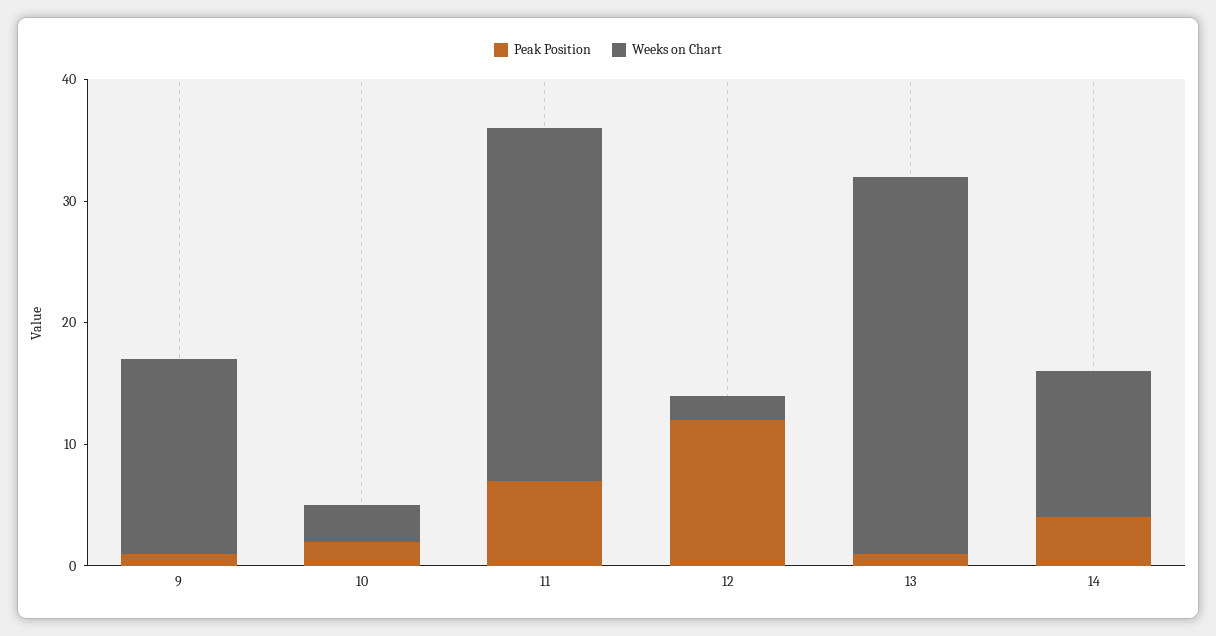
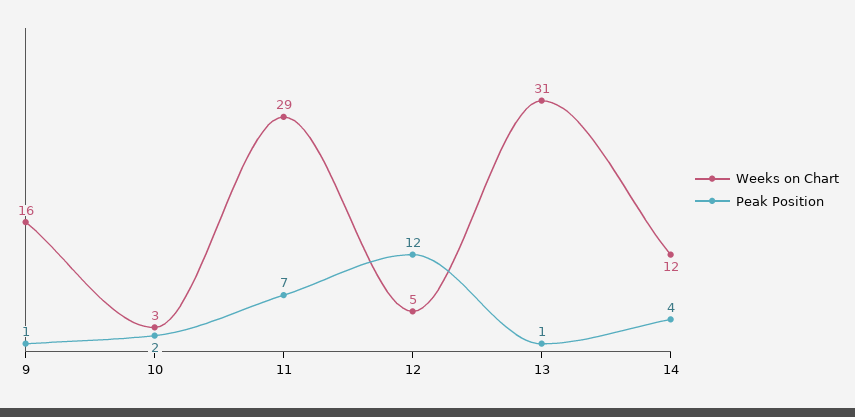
  {
    "Peak Position": {
      "9": 1,
      "10": 2,
      "11": 7,
      "12": 12,
      "13": 1,
      "14": 4
    },
    "Weeks on Chart": {
      "9": 16,
      "10": 3,
      "11": 29,
-     "12": 2,
+     "12": 5,
      "13": 31,
      "14": 12
    }
  }

